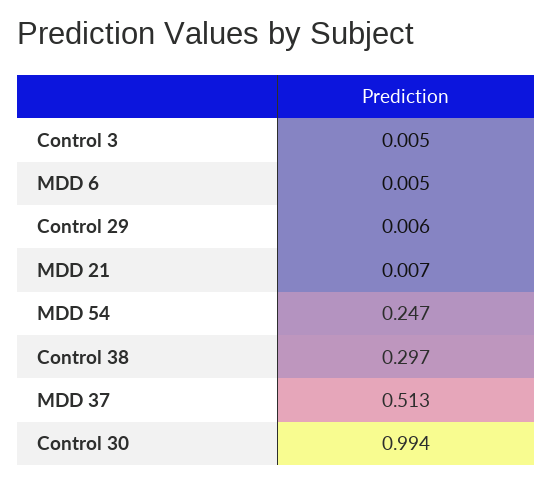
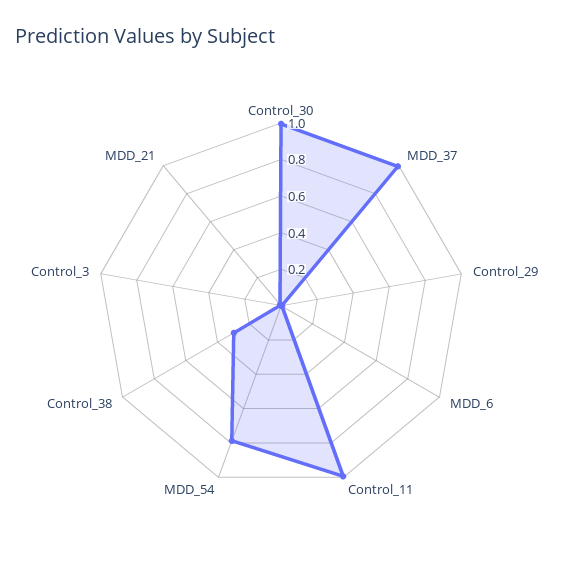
  {
    "Control 3": 0.005,
    "MDD 6": 0.005,
    "Control 29": 0.006,
    "MDD 21": 0.007,
-   "MDD 54": 0.247,
+   "MDD 54": 0.8,
    "Control 38": 0.297,
-   "MDD 37": 0.513,
+   "MDD 37": 1,
-   "Control 30": 0.994
+   "Control 30": 0.994,
+   "Control_11": 1
  }

